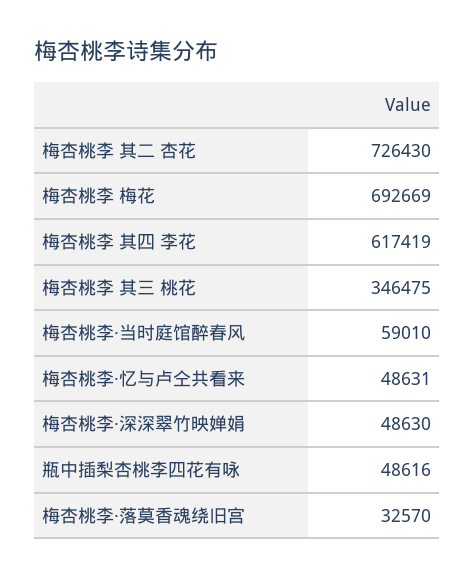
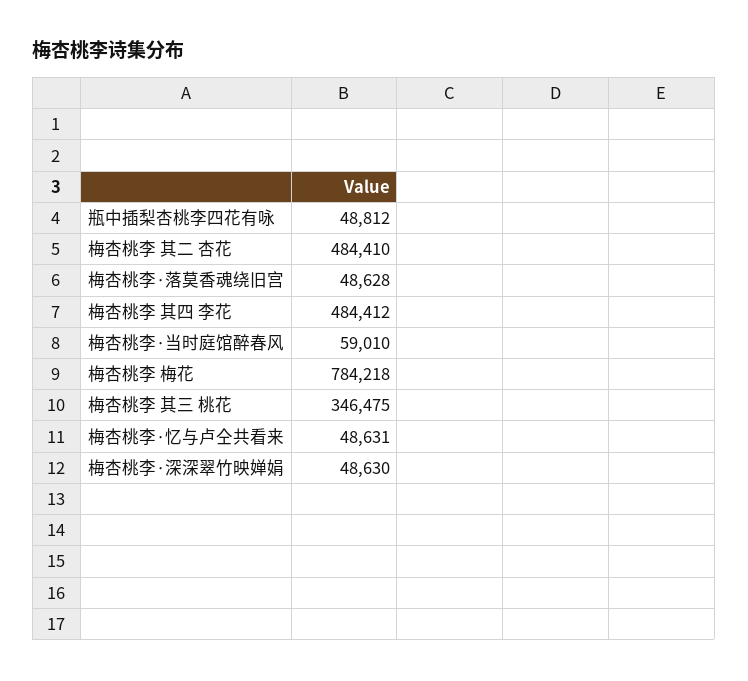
  {
-   "梅杏桃李 其二 杏花": 726430,
+   "梅杏桃李 其二 杏花": 484410,
-   "梅杏桃李 梅花": 692669,
+   "梅杏桃李 梅花": 784218,
-   "梅杏桃李 其四 李花": 617419,
+   "梅杏桃李 其四 李花": 484412,
    "梅杏桃李 其三 桃花": 346475,
    "梅杏桃李·当时庭馆醉春风": 59010,
    "梅杏桃李·忆与卢仝共看来": 48631,
    "梅杏桃李·深深翠竹映婵娟": 48630,
-   "瓶中插梨杏桃李四花有咏": 48616,
+   "瓶中插梨杏桃李四花有咏": 48812,
-   "梅杏桃李·落莫香魂绕旧宫": 32570
+   "梅杏桃李·落莫香魂绕旧宫": 48628
  }

